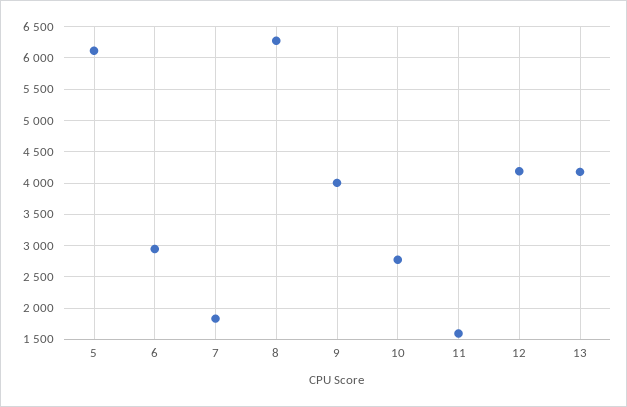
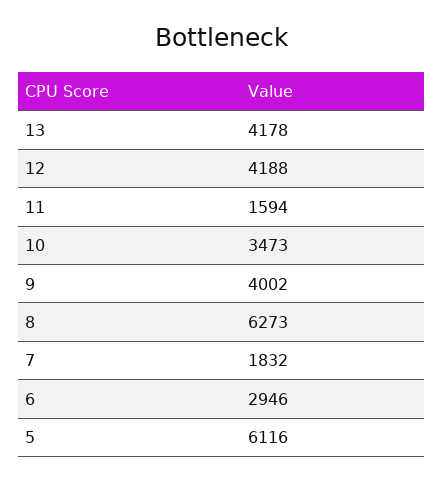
  {
    "5": 6116,
    "6": 2946,
    "7": 1832,
    "8": 6273,
    "9": 4002,
-   "10": 2800,
+   "10": 3473,
    "11": 1594,
    "12": 4188,
    "13": 4178
  }

